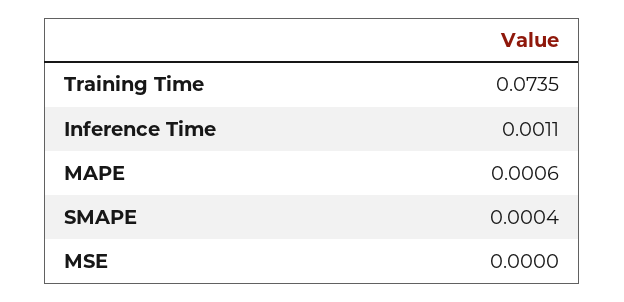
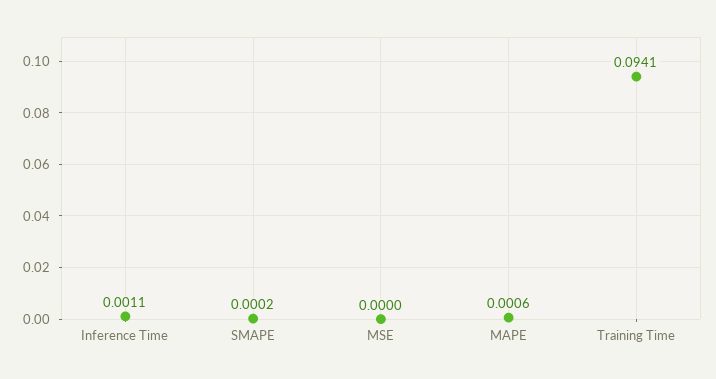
  {
-   "Training Time": 0.0735,
+   "Training Time": 0.0941,
    "Inference Time": 0.0011,
    "MAPE": 0.0006,
-   "SMAPE": 0.0004,
+   "SMAPE": 0.0002,
    "MSE": 0
  }

